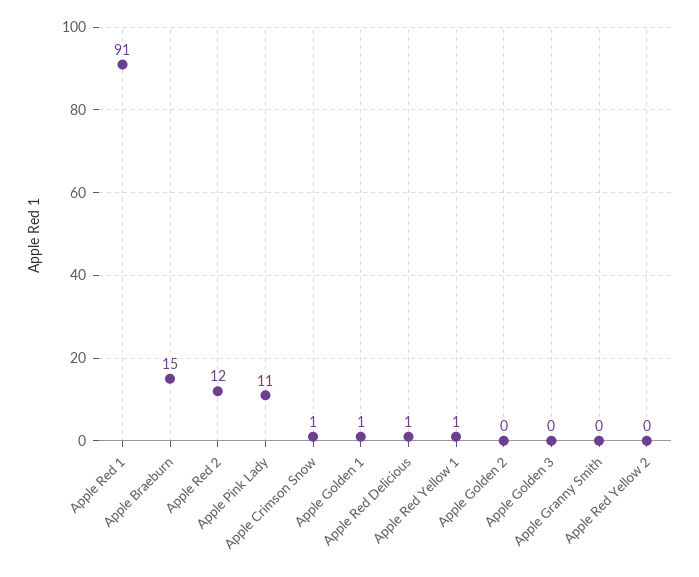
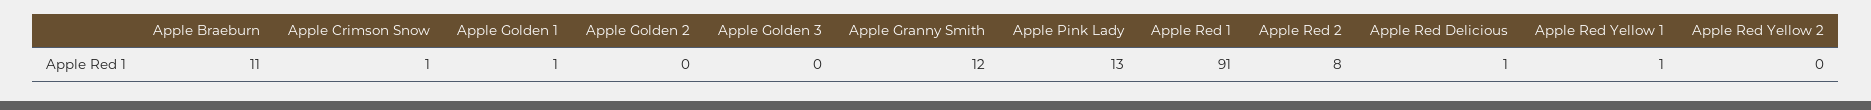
  {
    "Apple Red 1": 91,
-   "Apple Braeburn": 15,
+   "Apple Braeburn": 11,
-   "Apple Red 2": 12,
+   "Apple Red 2": 8,
-   "Apple Pink Lady": 11,
+   "Apple Pink Lady": 13,
    "Apple Crimson Snow": 1,
    "Apple Golden 1": 1,
    "Apple Red Delicious": 1,
    "Apple Red Yellow 1": 1,
    "Apple Golden 2": 0,
    "Apple Golden 3": 0,
-   "Apple Granny Smith": 0,
+   "Apple Granny Smith": 12,
    "Apple Red Yellow 2": 0
  }

